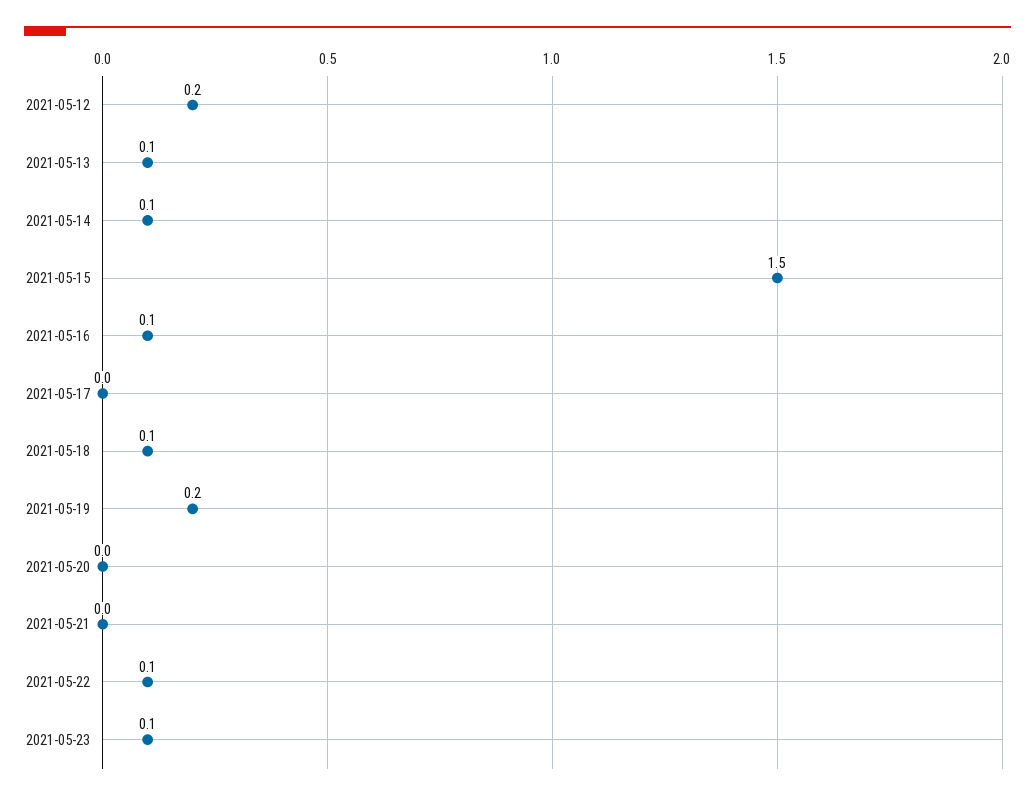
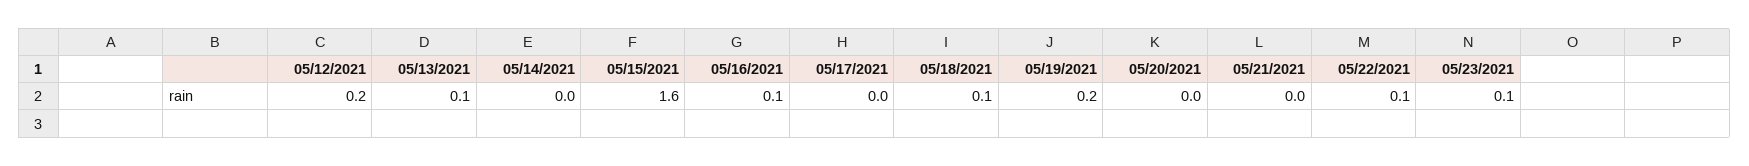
  {
    "2021-05-12": 0.2,
    "2021-05-13": 0.1,
-   "2021-05-14": 0.1,
+   "2021-05-14": 0,
-   "2021-05-15": 1.5,
+   "2021-05-15": 1.6,
    "2021-05-16": 0.1,
    "2021-05-17": 0,
    "2021-05-18": 0.1,
    "2021-05-19": 0.2,
    "2021-05-20": 0,
    "2021-05-21": 0,
    "2021-05-22": 0.1,
    "2021-05-23": 0.1
  }

